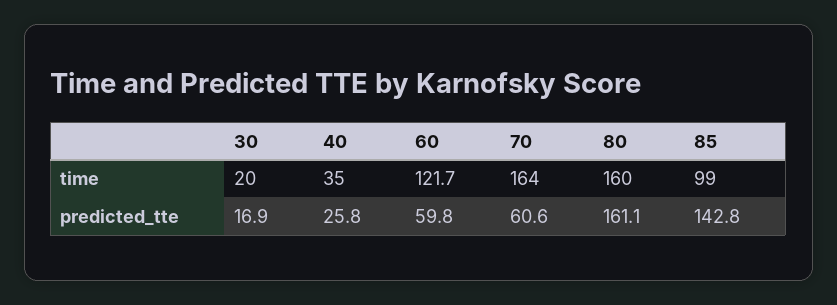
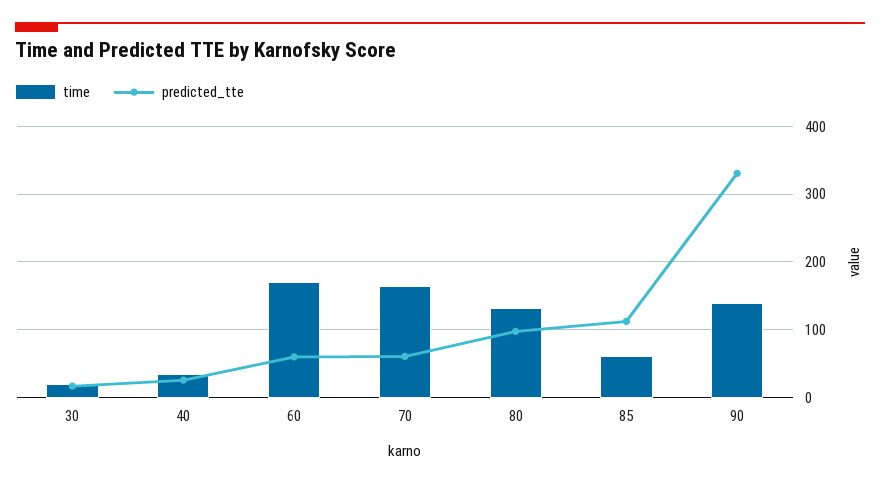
  {
    "time": {
      "30": 20,
      "40": 35,
-     "60": 121.7,
+     "60": 170,
      "70": 164,
-     "80": 160,
+     "80": 130,
-     "85": 99
+     "85": 60,
+     "90": 140
    },
    "predicted_tte": {
      "30": 16.9,
      "40": 25.8,
      "60": 59.8,
      "70": 60.6,
-     "80": 161.1,
+     "80": 100,
-     "85": 142.8
+     "85": 110,
+     "90": 330
    }
  }

